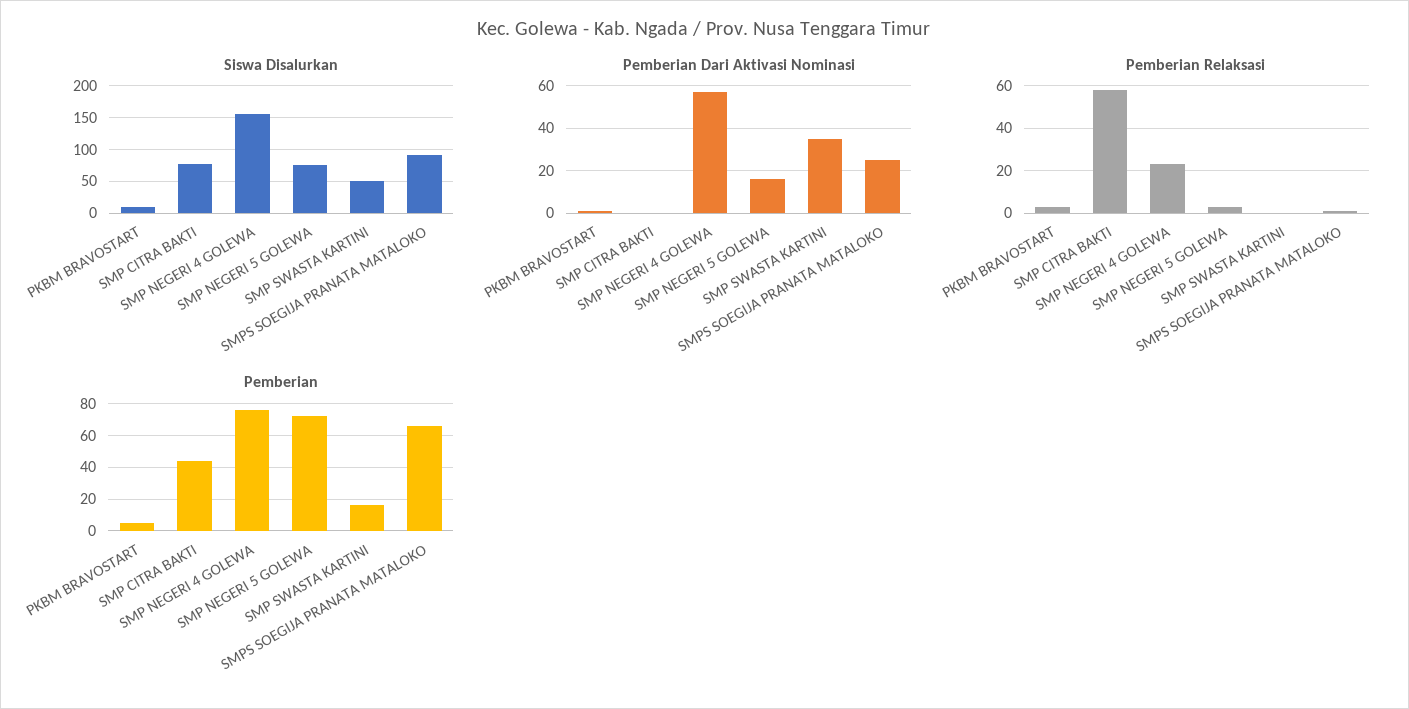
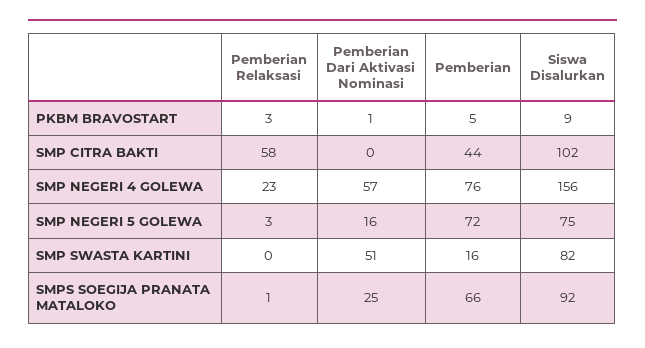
  {
    "Siswa Disalurkan": {
      "PKBM BRAVOSTART": 9,
-     "SMP CITRA BAKTI": 80,
+     "SMP CITRA BAKTI": 102,
      "SMP NEGERI 4 GOLEWA": 156,
      "SMP NEGERI 5 GOLEWA": 75,
-     "SMP SWASTA KARTINI": 50,
+     "SMP SWASTA KARTINI": 82,
      "SMPS SOEGIJA PRANATA MATALOKO": 92
    },
    "Pemberian Dari Aktivasi Nominasi": {
      "PKBM BRAVOSTART": 1,
      "SMP CITRA BAKTI": 0,
      "SMP NEGERI 4 GOLEWA": 57,
      "SMP NEGERI 5 GOLEWA": 16,
-     "SMP SWASTA KARTINI": 35,
+     "SMP SWASTA KARTINI": 51,
      "SMPS SOEGIJA PRANATA MATALOKO": 25
    },
    "Pemberian Relaksasi": {
      "PKBM BRAVOSTART": 3,
      "SMP CITRA BAKTI": 58,
      "SMP NEGERI 4 GOLEWA": 23,
      "SMP NEGERI 5 GOLEWA": 3,
      "SMP SWASTA KARTINI": 0,
      "SMPS SOEGIJA PRANATA MATALOKO": 1
    },
    "Pemberian": {
      "PKBM BRAVOSTART": 5,
      "SMP CITRA BAKTI": 44,
      "SMP NEGERI 4 GOLEWA": 76,
      "SMP NEGERI 5 GOLEWA": 72,
      "SMP SWASTA KARTINI": 16,
      "SMPS SOEGIJA PRANATA MATALOKO": 66
    }
  }

